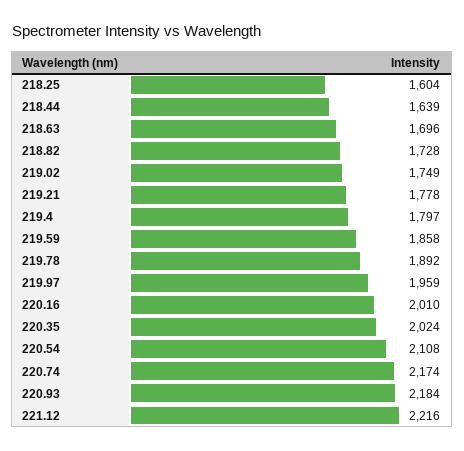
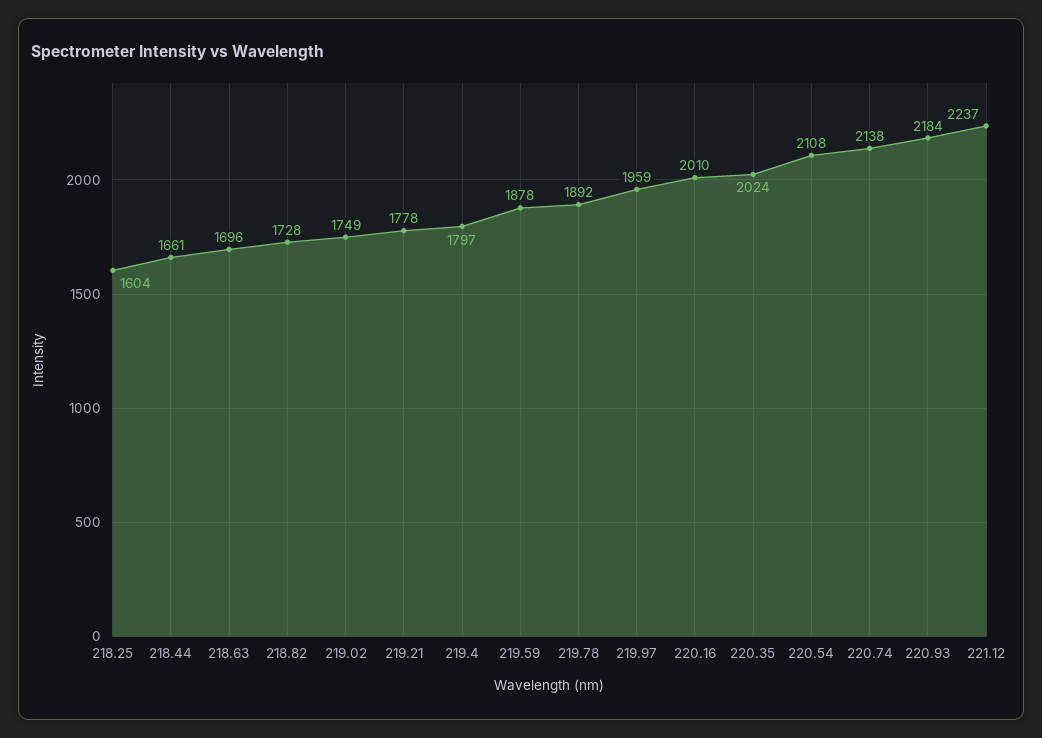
  {
    "218.25": 1604,
-   "218.44": 1639,
+   "218.44": 1661,
    "218.63": 1696,
    "218.82": 1728,
    "219.02": 1749,
    "219.21": 1778,
    "219.4": 1797,
-   "219.59": 1858,
+   "219.59": 1878,
    "219.78": 1892,
    "219.97": 1959,
    "220.16": 2010,
    "220.35": 2024,
    "220.54": 2108,
-   "220.74": 2174,
+   "220.74": 2138,
    "220.93": 2184,
-   "221.12": 2216
+   "221.12": 2237
  }

